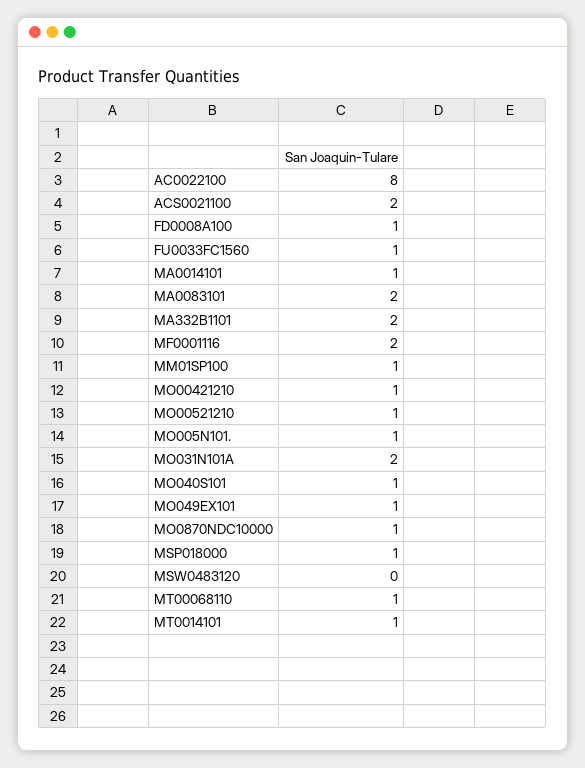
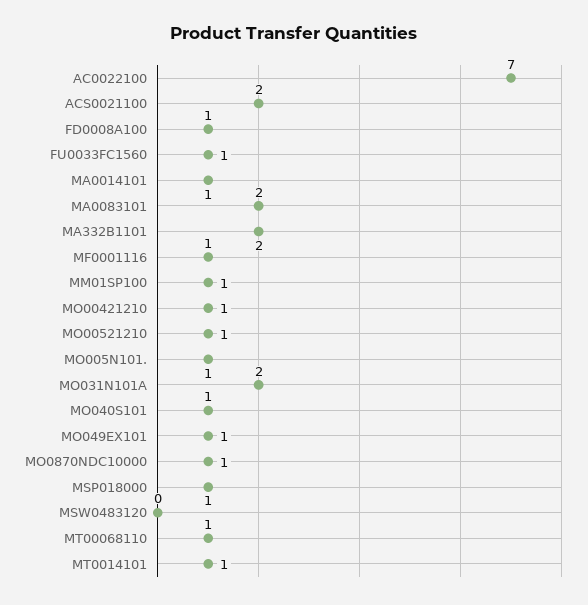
  {
-   "AC0022100": 8,
+   "AC0022100": 7,
    "ACS0021100": 2,
    "FD0008A100": 1,
    "FU0033FC1560": 1,
    "MA0014101": 1,
    "MA0083101": 2,
    "MA332B1101": 2,
-   "MF0001116": 2,
+   "MF0001116": 1,
    "MM01SP100": 1,
    "MO00421210": 1,
    "MO00521210": 1,
    "MO005N101.": 1,
    "MO031N101A": 2,
    "MO040S101": 1,
    "MO049EX101": 1,
    "MO0870NDC10000": 1,
    "MSP018000": 1,
    "MSW0483120": 0,
    "MT00068110": 1,
    "MT0014101": 1
  }

